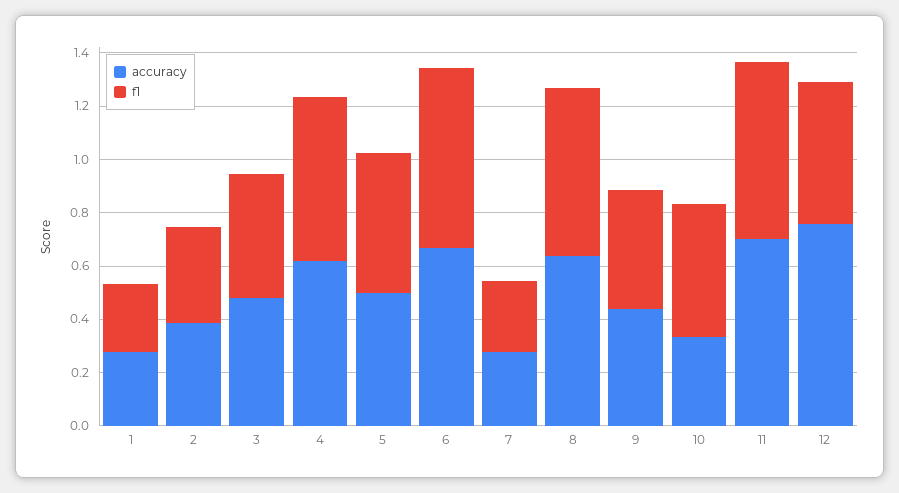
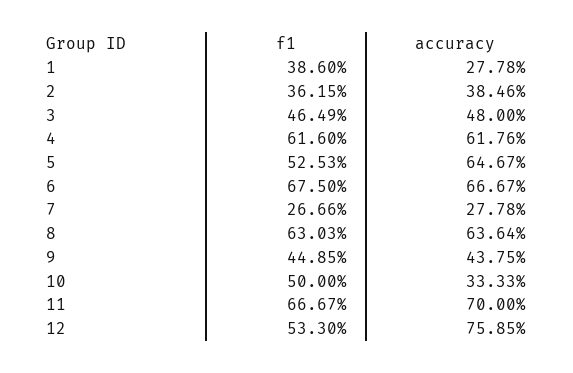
  {
    "accuracy": {
      "1": 0.2778,
      "2": 0.3846,
      "3": 0.48,
      "4": 0.6176,
-     "5": 0.5,
+     "5": 0.6467,
      "6": 0.6667,
      "7": 0.2778,
      "8": 0.6364,
      "9": 0.4375,
      "10": 0.3333,
      "11": 0.7,
      "12": 0.7585
    },
    "f1": {
-     "1": 0.25,
+     "1": 0.386,
      "2": 0.3615,
      "3": 0.4649,
      "4": 0.616,
      "5": 0.5253,
      "6": 0.675,
      "7": 0.2666,
      "8": 0.6303,
      "9": 0.4485,
      "10": 0.5,
      "11": 0.6667,
      "12": 0.533
    }
  }

